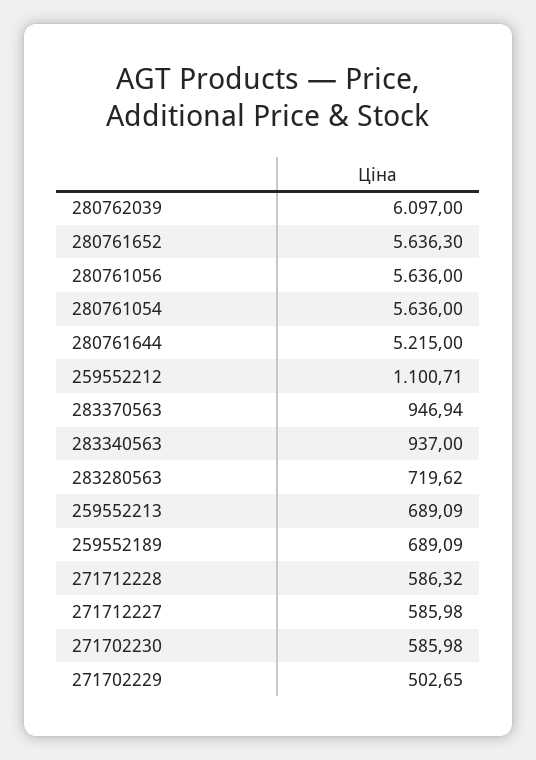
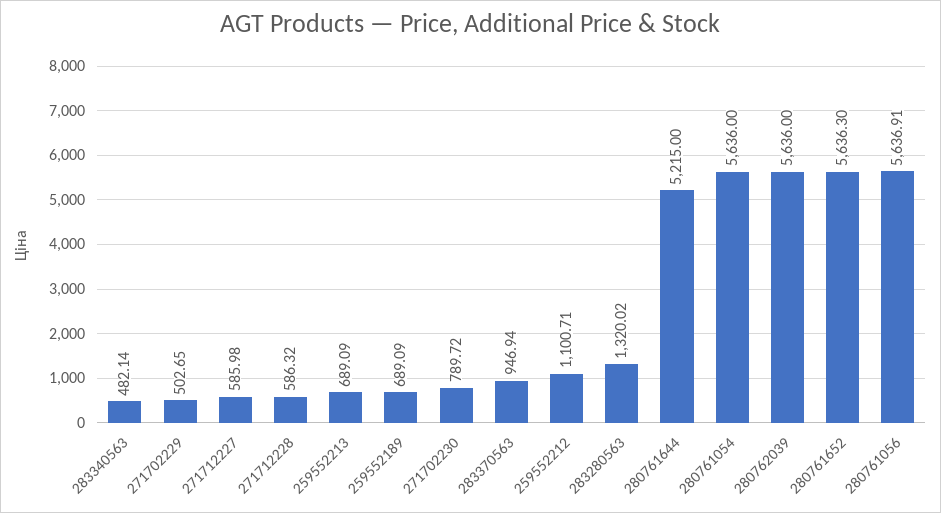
  {
-   "280762039": 6097,
+   "280762039": 5636,
    "280761652": 5636.3,
-   "280761056": 5636,
+   "280761056": 5636.91,
    "280761054": 5636,
    "280761644": 5215,
    "259552212": 1100.71,
    "283370563": 946.94,
-   "283340563": 937,
+   "283340563": 482.14,
-   "283280563": 719.62,
+   "283280563": 1320.02,
    "259552213": 689.09,
    "259552189": 689.09,
    "271712228": 586.32,
    "271712227": 585.98,
-   "271702230": 585.98,
+   "271702230": 789.72,
    "271702229": 502.65
  }

